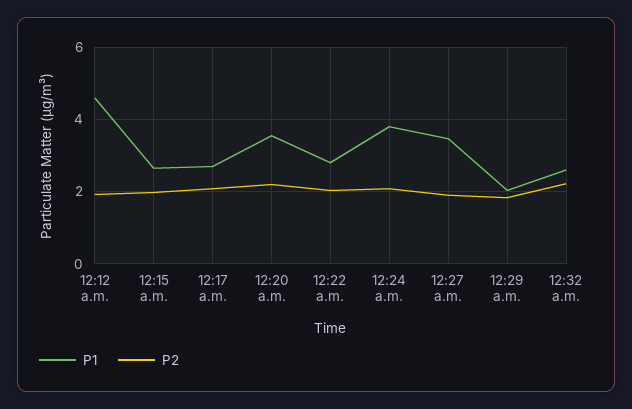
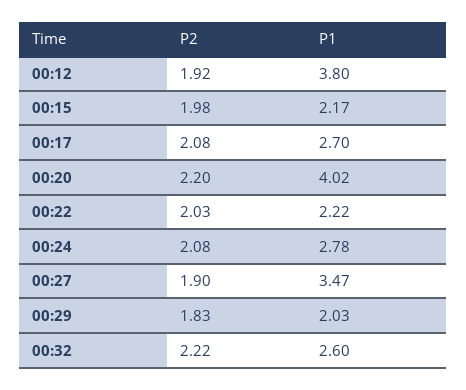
  {
    "P1": {
-     "12:12 a.m.": 4.6,
+     "12:12 a.m.": 3.8,
-     "12:15 a.m.": 2.6,
+     "12:15 a.m.": 2.17,
      "12:17 a.m.": 2.7,
-     "12:20 a.m.": 3.6,
+     "12:20 a.m.": 4.02,
-     "12:22 a.m.": 2.8,
+     "12:22 a.m.": 2.22,
-     "12:24 a.m.": 3.8,
+     "12:24 a.m.": 2.78,
      "12:27 a.m.": 3.47,
      "12:29 a.m.": 2.03,
      "12:32 a.m.": 2.6
    },
    "P2": {
      "12:12 a.m.": 1.92,
      "12:15 a.m.": 1.98,
      "12:17 a.m.": 2.08,
      "12:20 a.m.": 2.2,
      "12:22 a.m.": 2.03,
      "12:24 a.m.": 2.08,
      "12:27 a.m.": 1.9,
      "12:29 a.m.": 1.83,
      "12:32 a.m.": 2.22
    }
  }

